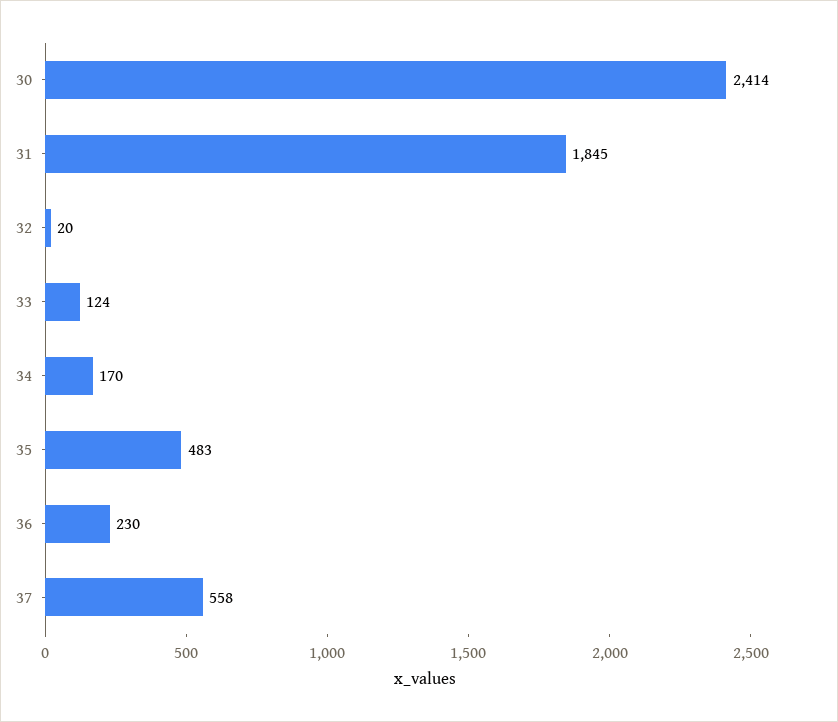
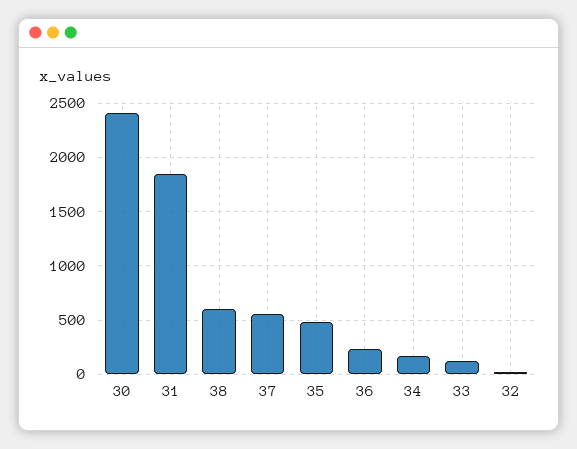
  {
    "30": 2414,
    "31": 1845,
    "32": 20,
    "33": 124,
    "34": 170,
    "35": 483,
    "36": 230,
-   "37": 558
+   "37": 558,
+   "38": 600
  }

